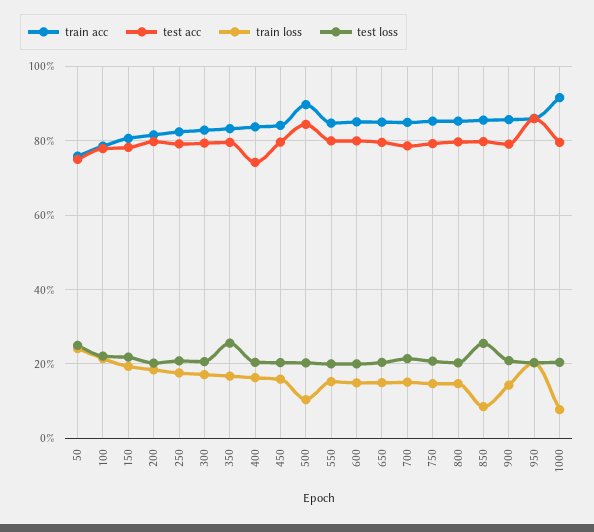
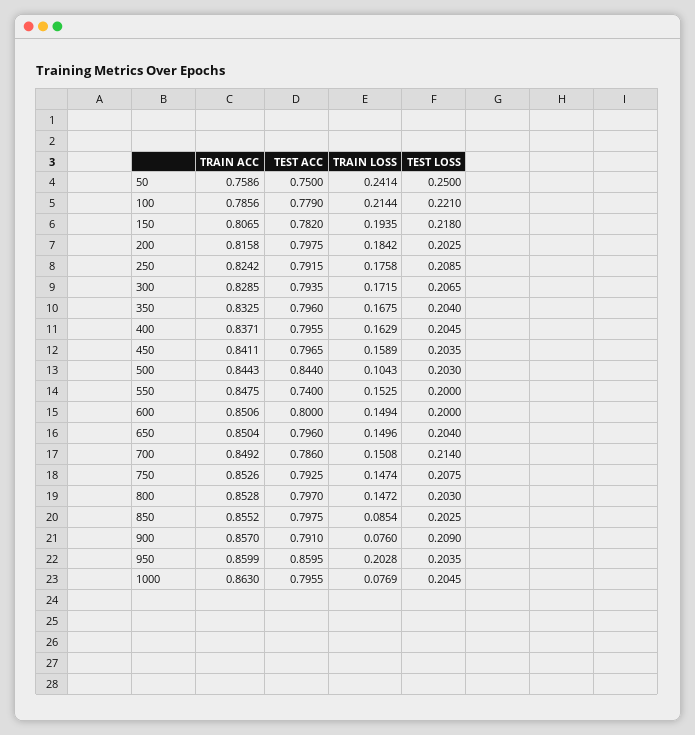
  {
    "train acc": {
      "50": 0.7586,
      "100": 0.7856,
      "150": 0.8065,
      "200": 0.8158,
      "250": 0.8242,
      "300": 0.8285,
      "350": 0.8325,
      "400": 0.8371,
      "450": 0.8411,
-     "500": 0.9,
+     "500": 0.8443,
      "550": 0.8475,
      "600": 0.8506,
      "650": 0.8504,
      "700": 0.8492,
      "750": 0.8526,
      "800": 0.8528,
      "850": 0.8552,
      "900": 0.857,
      "950": 0.8599,
-     "1000": 0.92
+     "1000": 0.863
    },
    "test acc": {
      "50": 0.75,
      "100": 0.779,
      "150": 0.782,
      "200": 0.7975,
      "250": 0.7915,
      "300": 0.7935,
      "350": 0.796,
-     "400": 0.74,
+     "400": 0.7955,
      "450": 0.7965,
      "500": 0.844,
-     "550": 0.8,
+     "550": 0.74,
      "600": 0.8,
      "650": 0.796,
      "700": 0.786,
      "750": 0.7925,
      "800": 0.797,
      "850": 0.7975,
      "900": 0.791,
      "950": 0.8595,
      "1000": 0.7955
    },
    "train loss": {
      "50": 0.2414,
      "100": 0.2144,
      "150": 0.1935,
      "200": 0.1842,
      "250": 0.1758,
      "300": 0.1715,
      "350": 0.1675,
      "400": 0.1629,
      "450": 0.1589,
      "500": 0.1043,
      "550": 0.1525,
      "600": 0.1494,
      "650": 0.1496,
      "700": 0.1508,
      "750": 0.1474,
      "800": 0.1472,
      "850": 0.0854,
-     "900": 0.14,
+     "900": 0.076,
      "950": 0.2028,
      "1000": 0.0769
    },
    "test loss": {
      "50": 0.25,
      "100": 0.221,
      "150": 0.218,
      "200": 0.2025,
      "250": 0.2085,
      "300": 0.2065,
-     "350": 0.26,
+     "350": 0.204,
      "400": 0.2045,
      "450": 0.2035,
      "500": 0.203,
      "550": 0.2,
      "600": 0.2,
      "650": 0.204,
      "700": 0.214,
      "750": 0.2075,
      "800": 0.203,
-     "850": 0.26,
+     "850": 0.2025,
      "900": 0.209,
      "950": 0.2035,
      "1000": 0.2045
    }
  }

